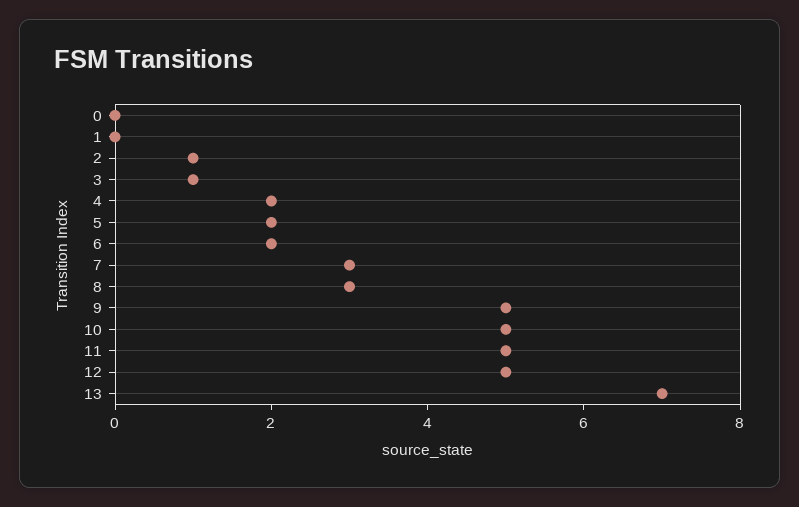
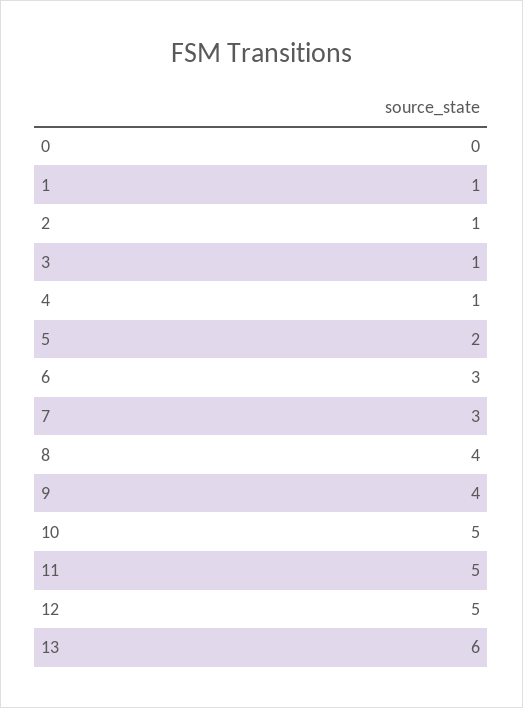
  {
    "0": 0,
-   "1": 0,
+   "1": 1,
    "2": 1,
    "3": 1,
-   "4": 2,
+   "4": 1,
    "5": 2,
-   "6": 2,
+   "6": 3,
    "7": 3,
-   "8": 3,
+   "8": 4,
-   "9": 5,
+   "9": 4,
    "10": 5,
    "11": 5,
    "12": 5,
-   "13": 7
+   "13": 6
  }

